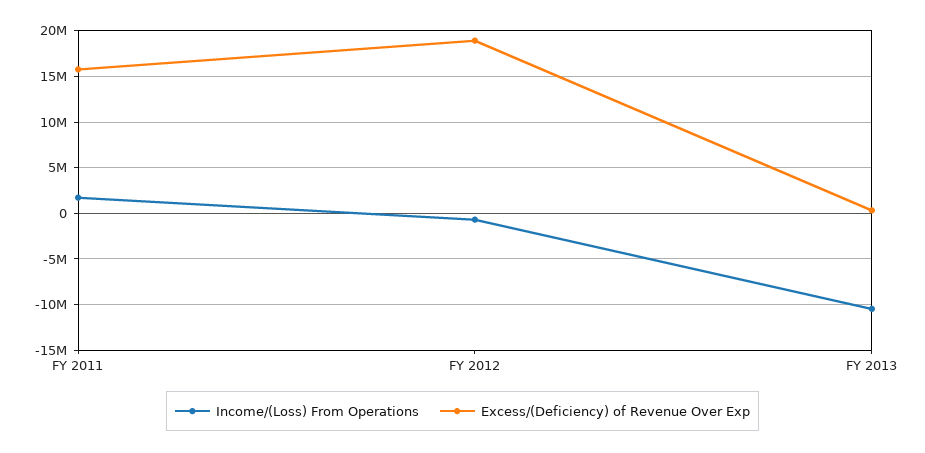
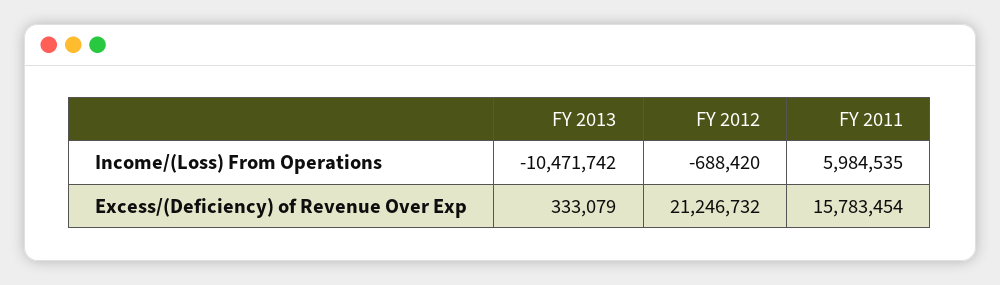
  {
    "Income/(Loss) From Operations": {
-     "FY 2011": 2000000,
+     "FY 2011": 5984535,
      "FY 2012": -688420,
      "FY 2013": -10471742
    },
    "Excess/(Deficiency) of Revenue Over Exp": {
      "FY 2011": 15783454,
-     "FY 2012": 19000000,
+     "FY 2012": 21246732,
      "FY 2013": 333079
    }
  }

